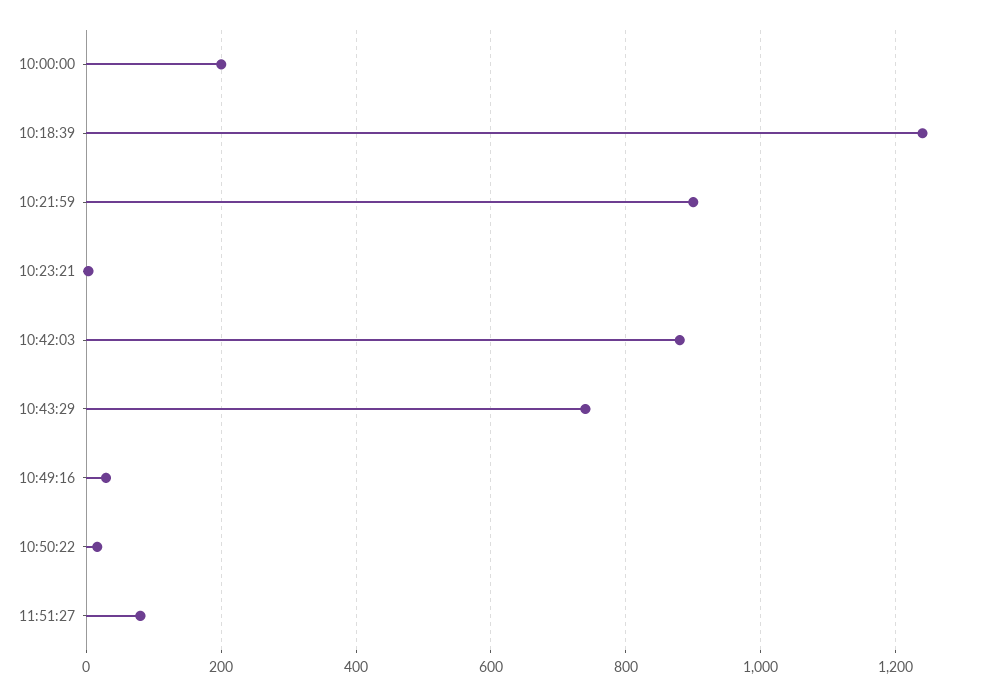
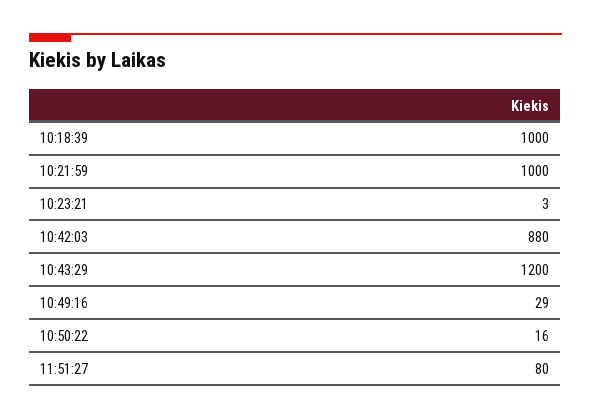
  {
-   "10:00:00": 200,
-   "10:18:39": 1240,
+   "10:18:39": 1000,
-   "10:21:59": 900,
+   "10:21:59": 1000,
    "10:23:21": 3,
    "10:42:03": 880,
-   "10:43:29": 740,
+   "10:43:29": 1200,
    "10:49:16": 29,
    "10:50:22": 16,
    "11:51:27": 80
  }

